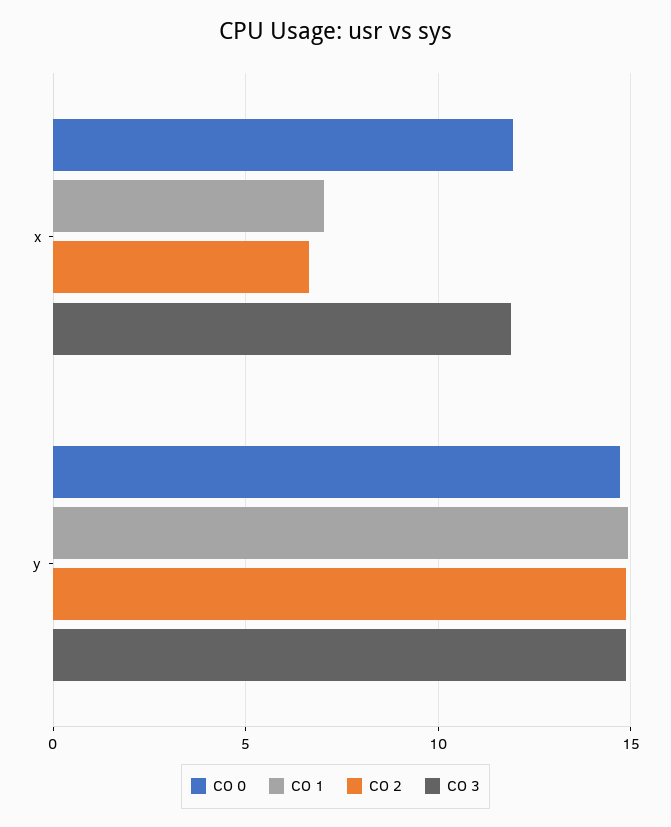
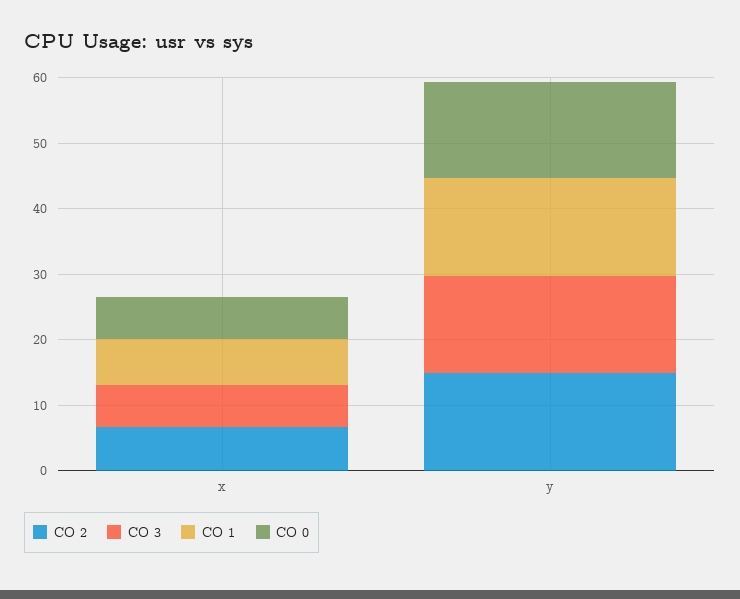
  {
    "CO 0": {
-     "x": 12,
+     "x": 6,
      "y": 14.5
    },
    "CO 1": {
      "x": 7,
      "y": 15
    },
    "CO 2": {
      "x": 6.5,
      "y": 15
    },
    "CO 3": {
-     "x": 12,
+     "x": 6,
      "y": 15
    }
  }

